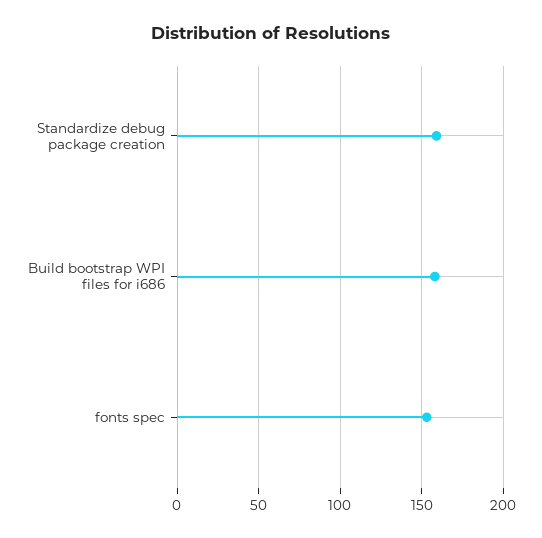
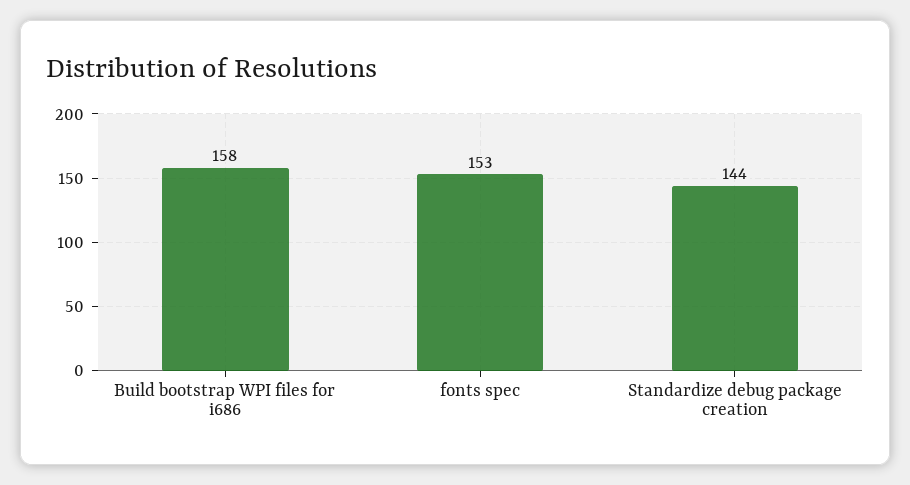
  {
-   "Standardize debug package creation": 160,
+   "Standardize debug package creation": 144,
    "Build bootstrap WPI files for i686": 158,
    "fonts spec": 153
  }

